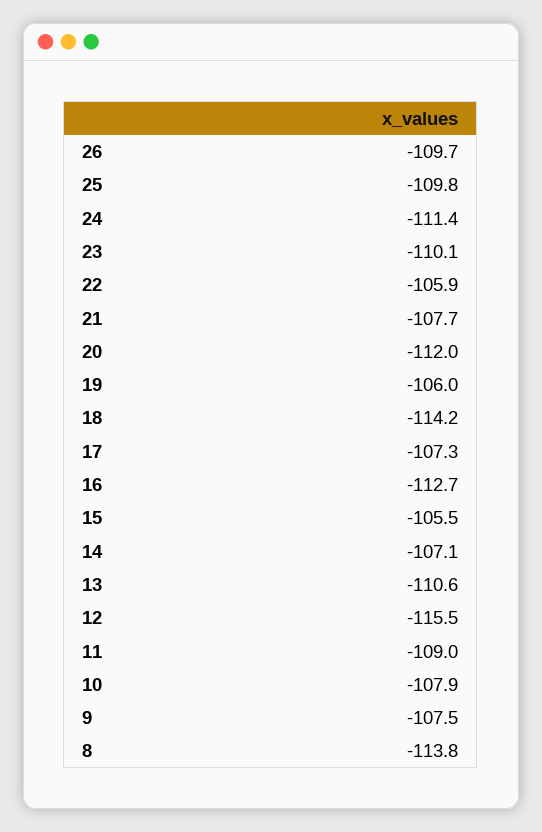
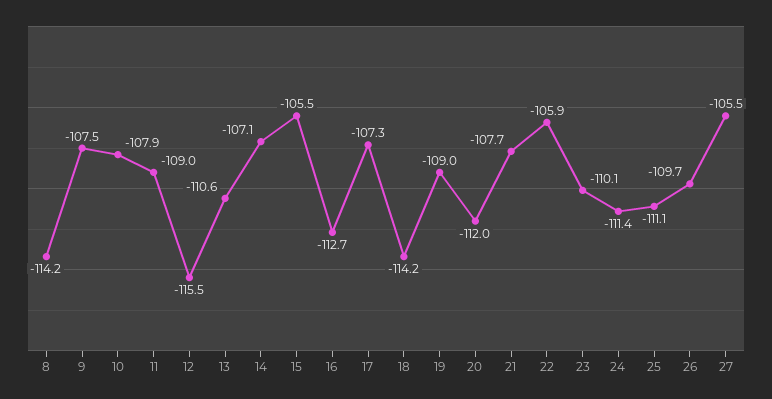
  {
    "26": -109.7,
-   "25": -109.8,
+   "25": -111.1,
    "24": -111.4,
    "23": -110.1,
    "22": -105.9,
    "21": -107.7,
    "20": -112,
-   "19": -106,
+   "19": -109,
    "18": -114.2,
    "17": -107.3,
    "16": -112.7,
    "15": -105.5,
    "14": -107.1,
    "13": -110.6,
    "12": -115.5,
    "11": -109,
    "10": -107.9,
    "9": -107.5,
-   "8": -113.8
+   "8": -114.2,
+   "27": -105.5
  }

